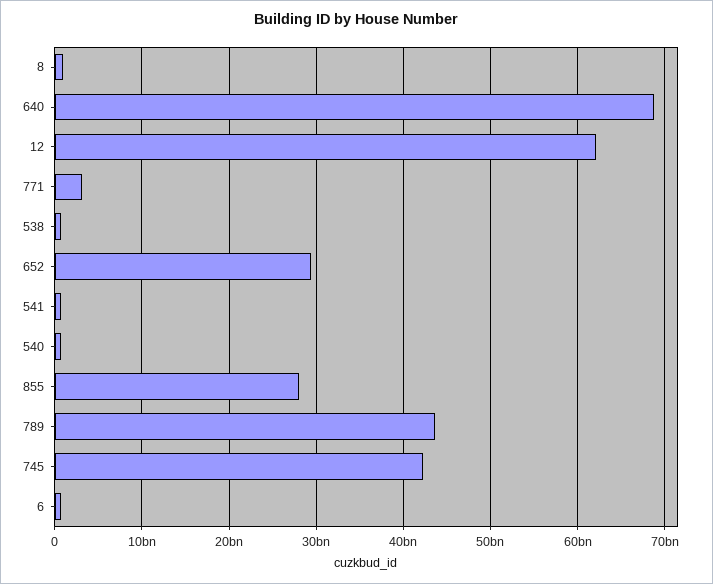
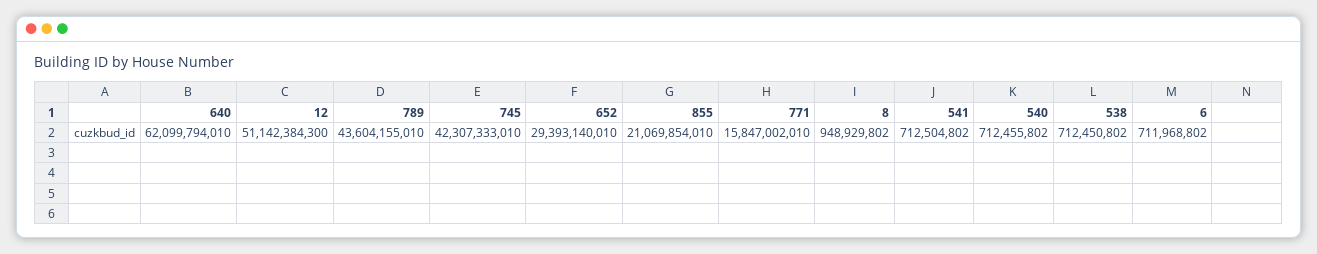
  {
    "8": 948929802,
-   "640": 69000000000,
+   "640": 62099794010,
-   "12": 62000000000,
+   "12": 51142384300,
-   "771": 3000000000,
+   "771": 15847002010,
    "538": 712450802,
    "652": 29393140010,
    "541": 712504802,
    "540": 712455802,
-   "855": 28000000000,
+   "855": 21069854010,
    "789": 43604155010,
    "745": 42307333010,
    "6": 711968802
  }

